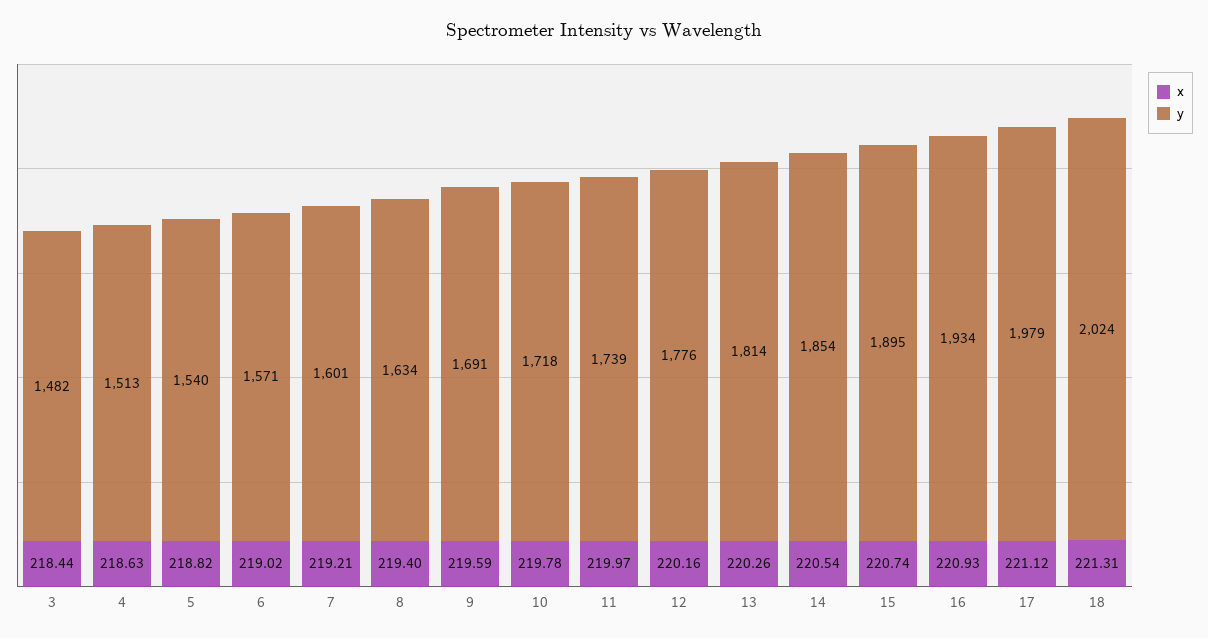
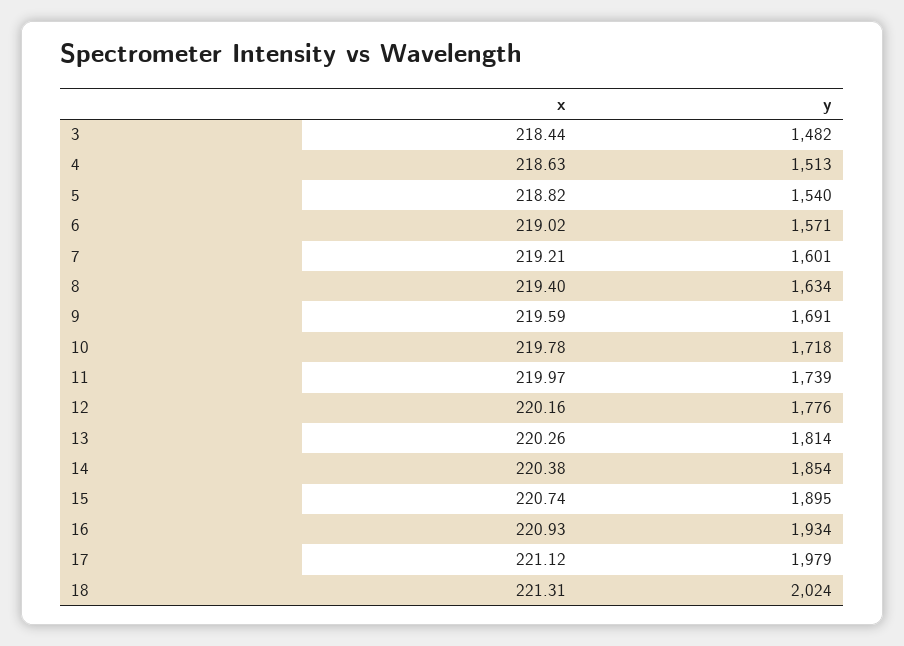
  {
    "x": {
      "3": 218.44,
      "4": 218.63,
      "5": 218.82,
      "6": 219.02,
      "7": 219.21,
      "8": 219.4,
      "9": 219.59,
      "10": 219.78,
      "11": 219.97,
      "12": 220.16,
      "13": 220.26,
-     "14": 220.54,
+     "14": 220.38,
      "15": 220.74,
      "16": 220.93,
      "17": 221.12,
      "18": 221.31
    },
    "y": {
      "3": 1482,
      "4": 1513,
      "5": 1540,
      "6": 1571,
      "7": 1601,
      "8": 1634,
      "9": 1691,
      "10": 1718,
      "11": 1739,
      "12": 1776,
      "13": 1814,
      "14": 1854,
      "15": 1895,
      "16": 1934,
      "17": 1979,
      "18": 2024
    }
  }

